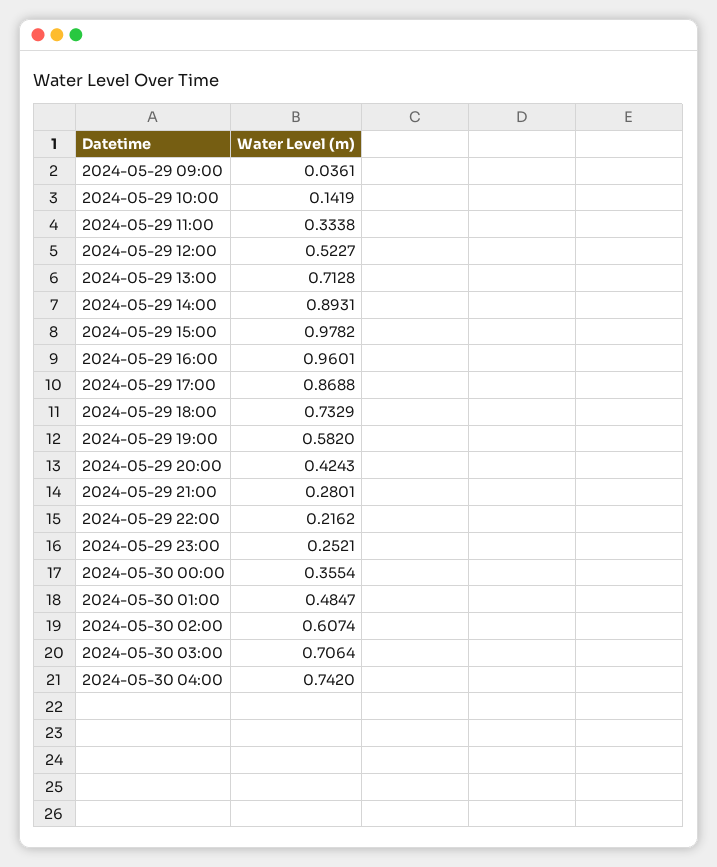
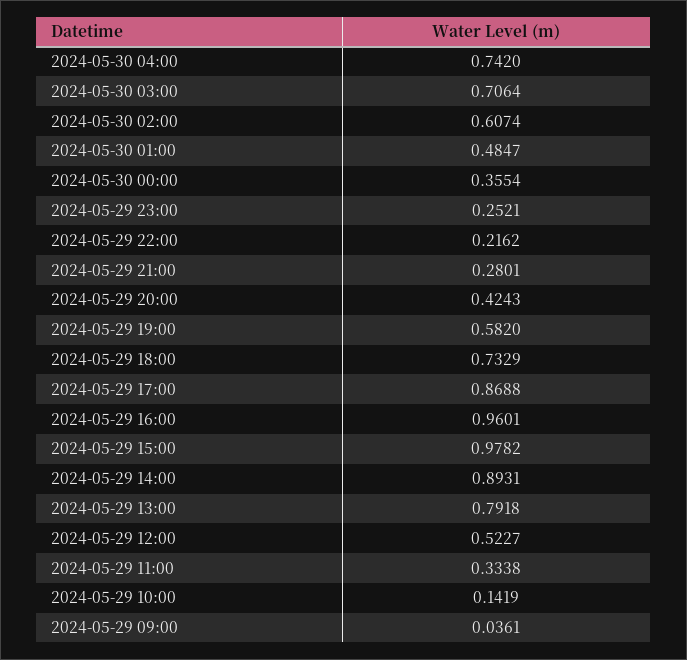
  {
    "2024-05-29 09:00": 0.0361,
    "2024-05-29 10:00": 0.1419,
    "2024-05-29 11:00": 0.3338,
    "2024-05-29 12:00": 0.5227,
-   "2024-05-29 13:00": 0.7128,
+   "2024-05-29 13:00": 0.7918,
    "2024-05-29 14:00": 0.8931,
    "2024-05-29 15:00": 0.9782,
    "2024-05-29 16:00": 0.9601,
    "2024-05-29 17:00": 0.8688,
    "2024-05-29 18:00": 0.7329,
    "2024-05-29 19:00": 0.582,
    "2024-05-29 20:00": 0.4243,
    "2024-05-29 21:00": 0.2801,
    "2024-05-29 22:00": 0.2162,
    "2024-05-29 23:00": 0.2521,
    "2024-05-30 00:00": 0.3554,
    "2024-05-30 01:00": 0.4847,
    "2024-05-30 02:00": 0.6074,
    "2024-05-30 03:00": 0.7064,
    "2024-05-30 04:00": 0.742
  }

